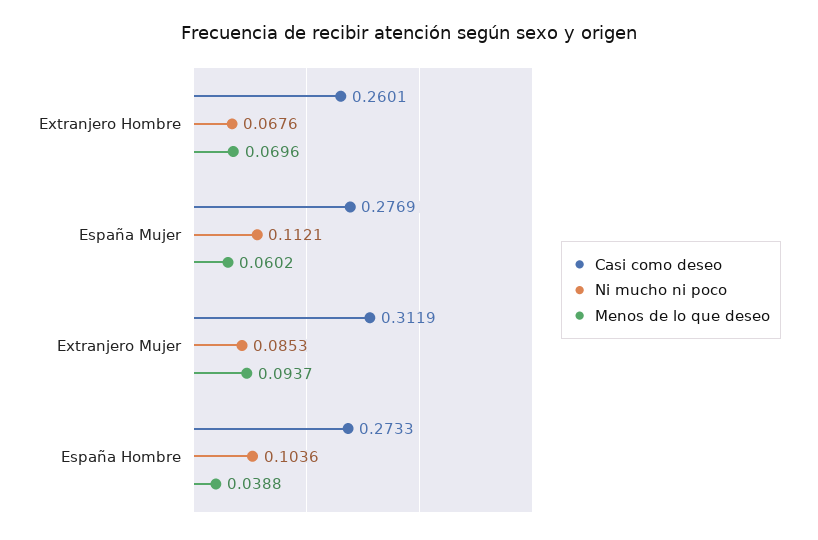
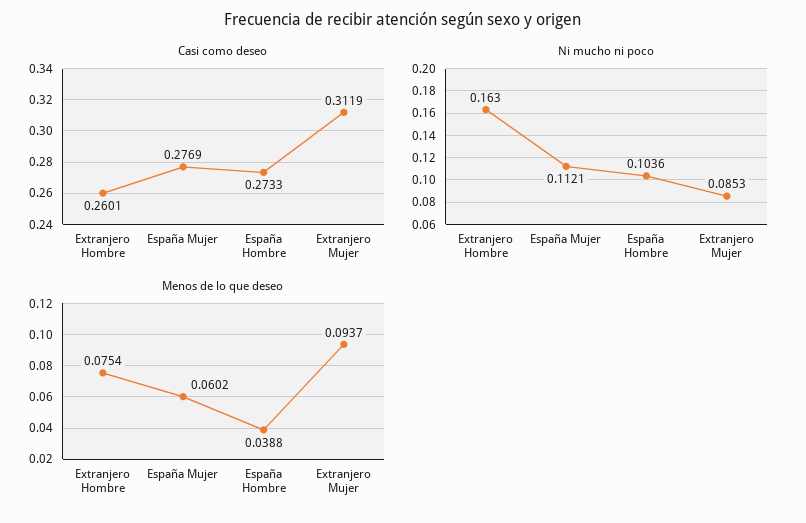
  {
    "Casi como deseo": {
      "Extranjero Hombre": 0.2601,
      "España Mujer": 0.2769,
      "Extranjero Mujer": 0.3119,
      "España Hombre": 0.2733
    },
    "Ni mucho ni poco": {
-     "Extranjero Hombre": 0.0676,
+     "Extranjero Hombre": 0.163,
      "España Mujer": 0.1121,
      "Extranjero Mujer": 0.0853,
      "España Hombre": 0.1036
    },
    "Menos de lo que deseo": {
-     "Extranjero Hombre": 0.0696,
+     "Extranjero Hombre": 0.0754,
      "España Mujer": 0.0602,
      "Extranjero Mujer": 0.0937,
      "España Hombre": 0.0388
    }
  }

